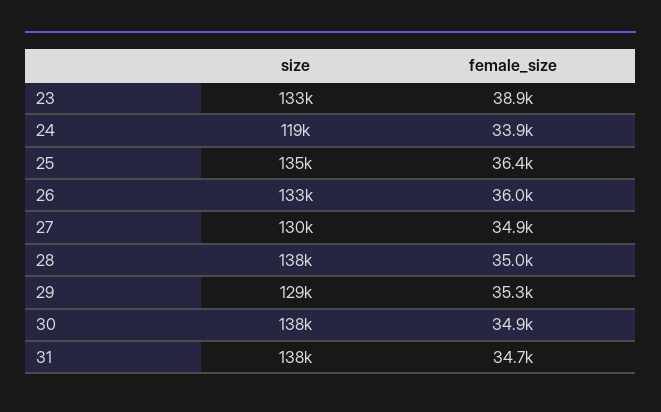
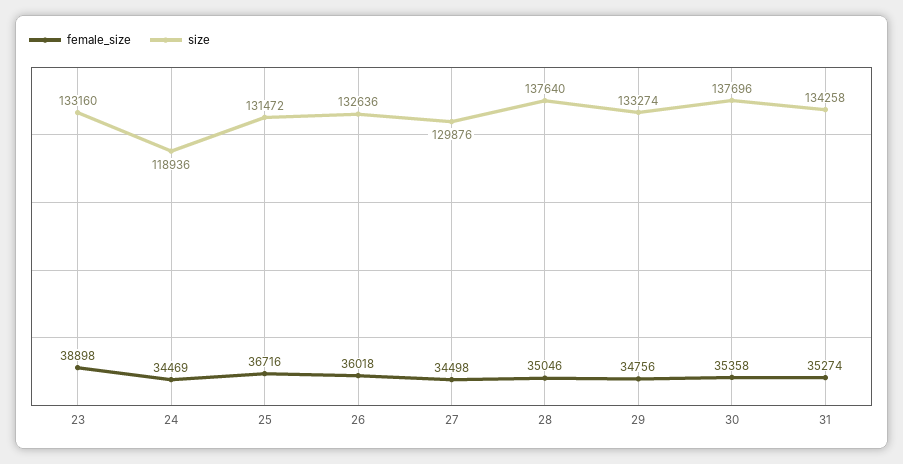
  {
    "size": {
      "23": 133160,
      "24": 118936,
-     "25": 135000,
+     "25": 131472,
      "26": 132636,
      "27": 129876,
      "28": 137640,
-     "29": 129000,
+     "29": 133274,
      "30": 137696,
-     "31": 138000
+     "31": 134258
    },
    "female_size": {
      "23": 38898,
-     "24": 33900,
+     "24": 34469,
-     "25": 36400,
+     "25": 36716,
      "26": 36018,
-     "27": 34900,
+     "27": 34498,
      "28": 35046,
-     "29": 35300,
+     "29": 34756,
-     "30": 34900,
+     "30": 35358,
-     "31": 34700
+     "31": 35274
    }
  }

